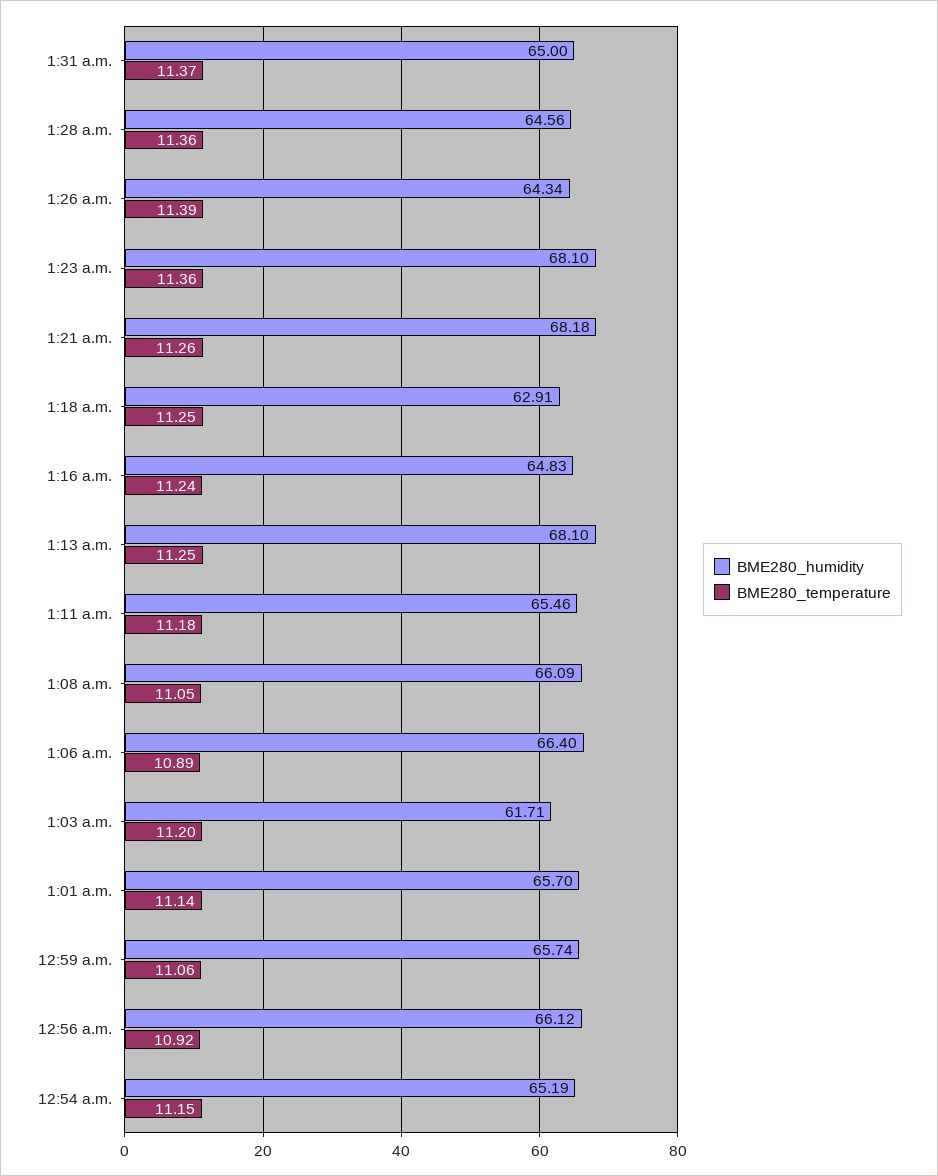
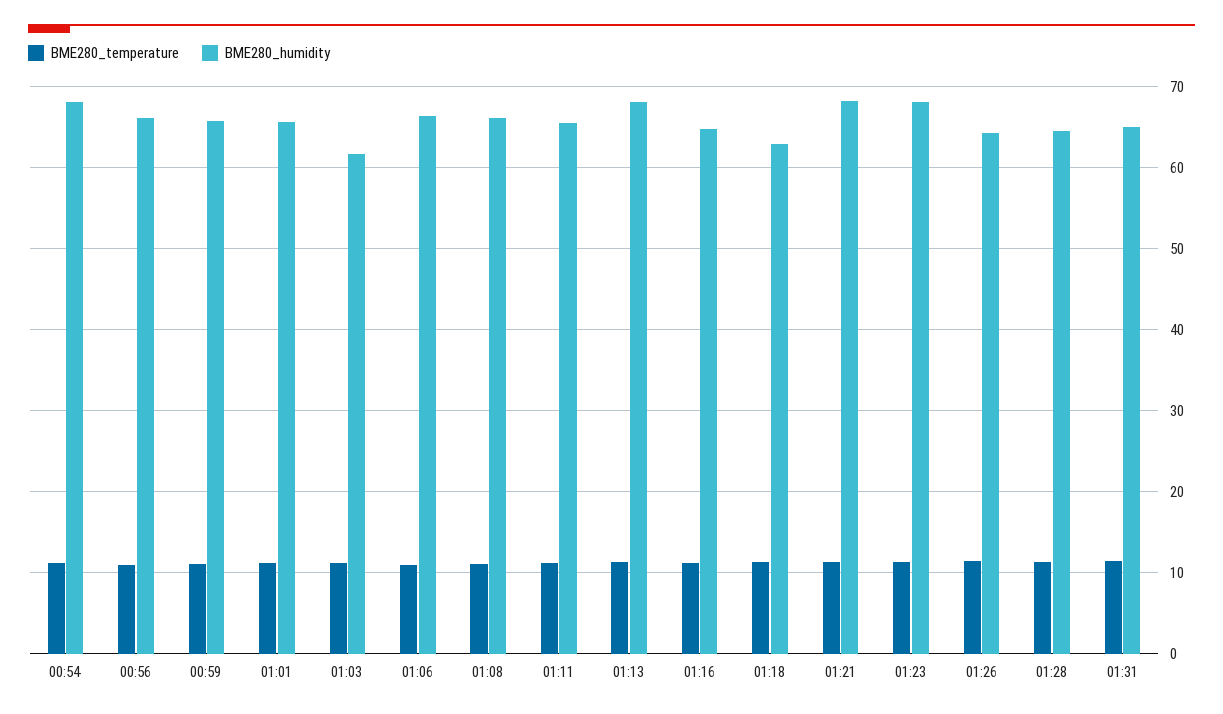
  {
    "BME280_humidity": {
      "1:31 a.m.": 65,
      "1:28 a.m.": 64.56,
      "1:26 a.m.": 64.34,
      "1:23 a.m.": 68.1,
      "1:21 a.m.": 68.18,
      "1:18 a.m.": 62.91,
      "1:16 a.m.": 64.83,
      "1:13 a.m.": 68.1,
      "1:11 a.m.": 65.46,
      "1:08 a.m.": 66.09,
      "1:06 a.m.": 66.4,
      "1:03 a.m.": 61.71,
      "1:01 a.m.": 65.7,
      "12:59 a.m.": 65.74,
      "12:56 a.m.": 66.12,
-     "12:54 a.m.": 65.19
+     "12:54 a.m.": 68
    },
    "BME280_temperature": {
      "1:31 a.m.": 11.37,
      "1:28 a.m.": 11.36,
      "1:26 a.m.": 11.39,
      "1:23 a.m.": 11.36,
      "1:21 a.m.": 11.26,
      "1:18 a.m.": 11.25,
      "1:16 a.m.": 11.24,
      "1:13 a.m.": 11.25,
      "1:11 a.m.": 11.18,
      "1:08 a.m.": 11.05,
      "1:06 a.m.": 10.89,
      "1:03 a.m.": 11.2,
      "1:01 a.m.": 11.14,
      "12:59 a.m.": 11.06,
      "12:56 a.m.": 10.92,
      "12:54 a.m.": 11.15
    }
  }

